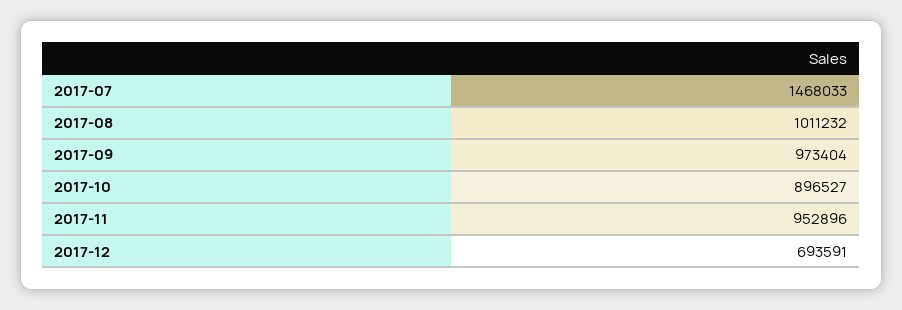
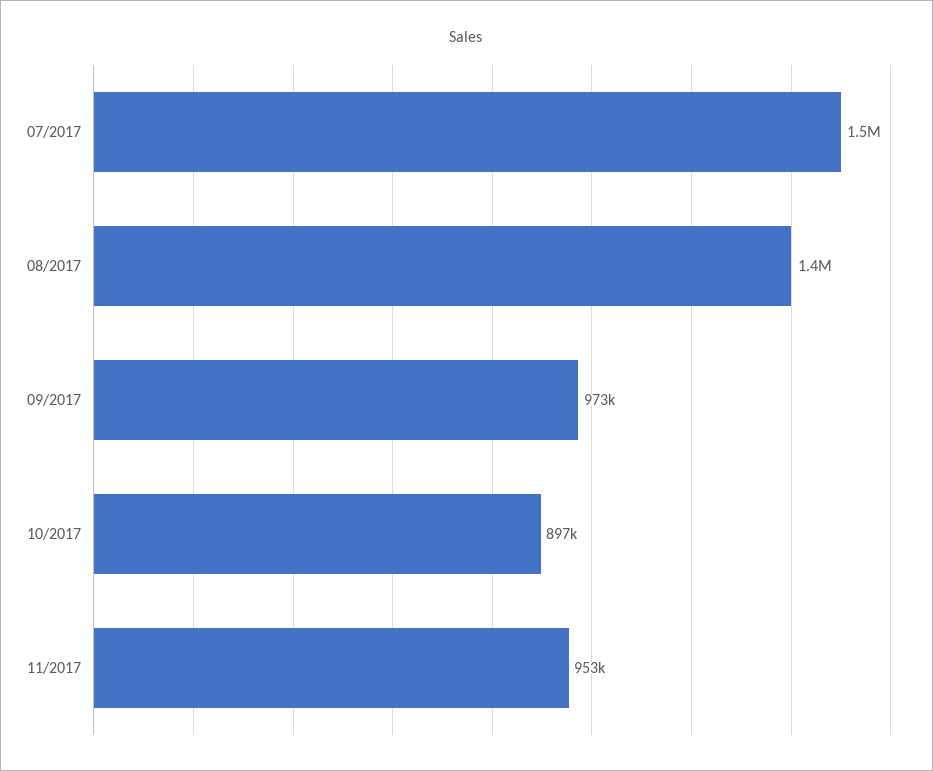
  {
    "2017-07": 1468033,
-   "2017-08": 1011232,
+   "2017-08": 1400000,
    "2017-09": 973404,
    "2017-10": 896527,
-   "2017-11": 952896,
+   "2017-11": 952896
-   "2017-12": 693591
  }

